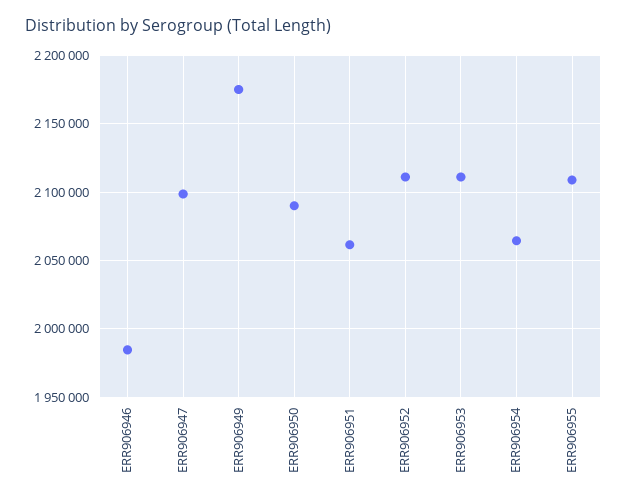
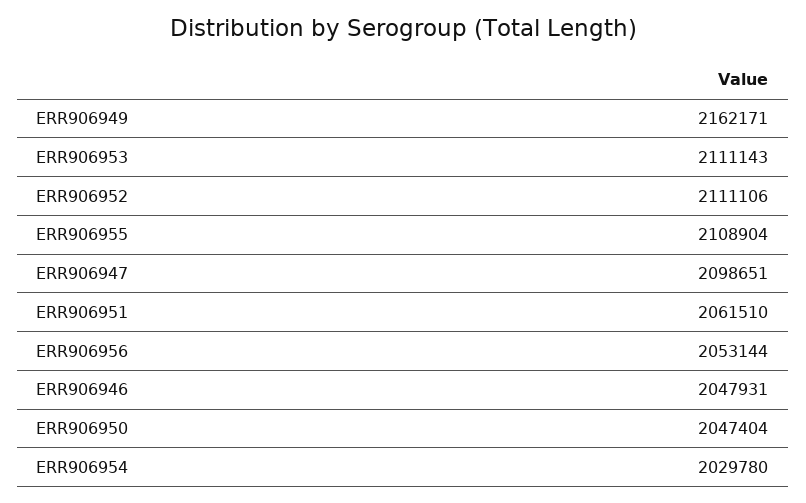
  {
-   "ERR906946": 1985000,
+   "ERR906946": 2047931,
    "ERR906947": 2098651,
-   "ERR906949": 2175000,
+   "ERR906949": 2162171,
-   "ERR906950": 2090000,
+   "ERR906950": 2047404,
    "ERR906951": 2061510,
    "ERR906952": 2111106,
    "ERR906953": 2111143,
-   "ERR906954": 2065000,
+   "ERR906954": 2029780,
-   "ERR906955": 2108904
+   "ERR906955": 2108904,
+   "ERR906956": 2053144
  }

